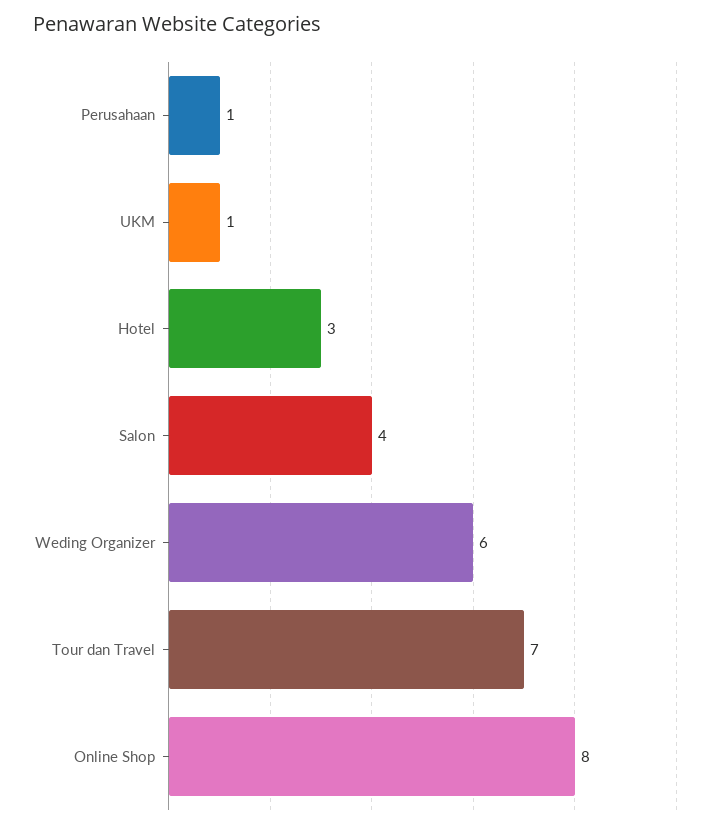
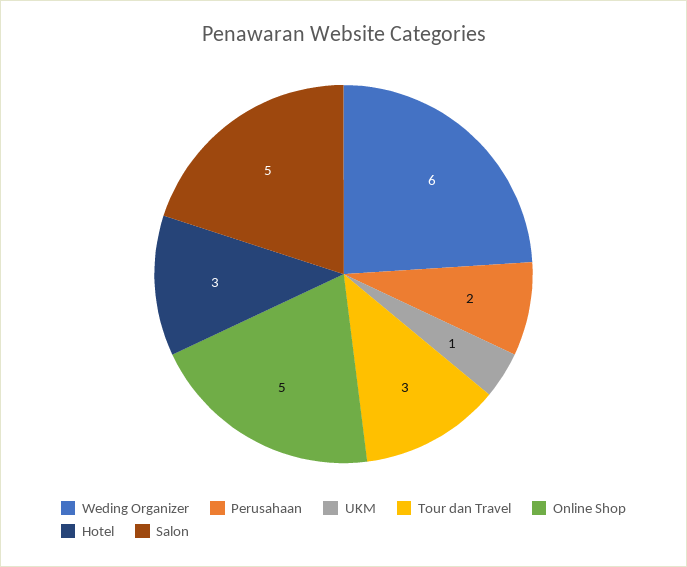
  {
-   "Perusahaan": 1,
+   "Perusahaan": 2,
    "UKM": 1,
    "Hotel": 3,
-   "Salon": 4,
+   "Salon": 5,
    "Weding Organizer": 6,
-   "Tour dan Travel": 7,
+   "Tour dan Travel": 3,
-   "Online Shop": 8
+   "Online Shop": 5
  }

